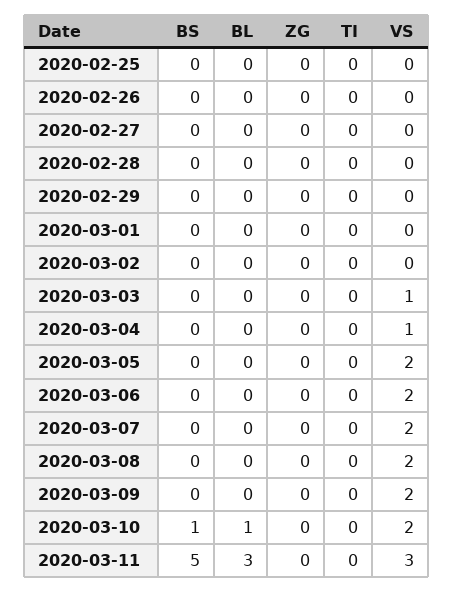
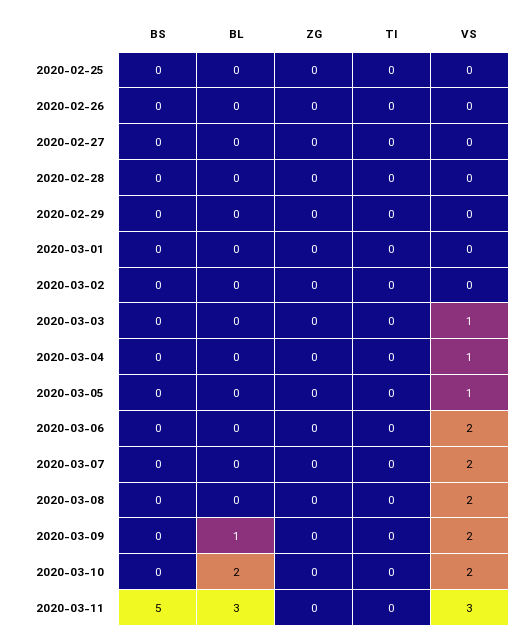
  {
    "BS": {
      "2020-02-25": 0,
      "2020-02-26": 0,
      "2020-02-27": 0,
      "2020-02-28": 0,
      "2020-02-29": 0,
      "2020-03-01": 0,
      "2020-03-02": 0,
      "2020-03-03": 0,
      "2020-03-04": 0,
      "2020-03-05": 0,
      "2020-03-06": 0,
      "2020-03-07": 0,
      "2020-03-08": 0,
      "2020-03-09": 0,
-     "2020-03-10": 1,
+     "2020-03-10": 0,
      "2020-03-11": 5
    },
    "BL": {
      "2020-02-25": 0,
      "2020-02-26": 0,
      "2020-02-27": 0,
      "2020-02-28": 0,
      "2020-02-29": 0,
      "2020-03-01": 0,
      "2020-03-02": 0,
      "2020-03-03": 0,
      "2020-03-04": 0,
      "2020-03-05": 0,
      "2020-03-06": 0,
      "2020-03-07": 0,
      "2020-03-08": 0,
-     "2020-03-09": 0,
+     "2020-03-09": 1,
-     "2020-03-10": 1,
+     "2020-03-10": 2,
      "2020-03-11": 3
    },
    "ZG": {
      "2020-02-25": 0,
      "2020-02-26": 0,
      "2020-02-27": 0,
      "2020-02-28": 0,
      "2020-02-29": 0,
      "2020-03-01": 0,
      "2020-03-02": 0,
      "2020-03-03": 0,
      "2020-03-04": 0,
      "2020-03-05": 0,
      "2020-03-06": 0,
      "2020-03-07": 0,
      "2020-03-08": 0,
      "2020-03-09": 0,
      "2020-03-10": 0,
      "2020-03-11": 0
    },
    "TI": {
      "2020-02-25": 0,
      "2020-02-26": 0,
      "2020-02-27": 0,
      "2020-02-28": 0,
      "2020-02-29": 0,
      "2020-03-01": 0,
      "2020-03-02": 0,
      "2020-03-03": 0,
      "2020-03-04": 0,
      "2020-03-05": 0,
      "2020-03-06": 0,
      "2020-03-07": 0,
      "2020-03-08": 0,
      "2020-03-09": 0,
      "2020-03-10": 0,
      "2020-03-11": 0
    },
    "VS": {
      "2020-02-25": 0,
      "2020-02-26": 0,
      "2020-02-27": 0,
      "2020-02-28": 0,
      "2020-02-29": 0,
      "2020-03-01": 0,
      "2020-03-02": 0,
      "2020-03-03": 1,
      "2020-03-04": 1,
-     "2020-03-05": 2,
+     "2020-03-05": 1,
      "2020-03-06": 2,
      "2020-03-07": 2,
      "2020-03-08": 2,
      "2020-03-09": 2,
      "2020-03-10": 2,
      "2020-03-11": 3
    }
  }

